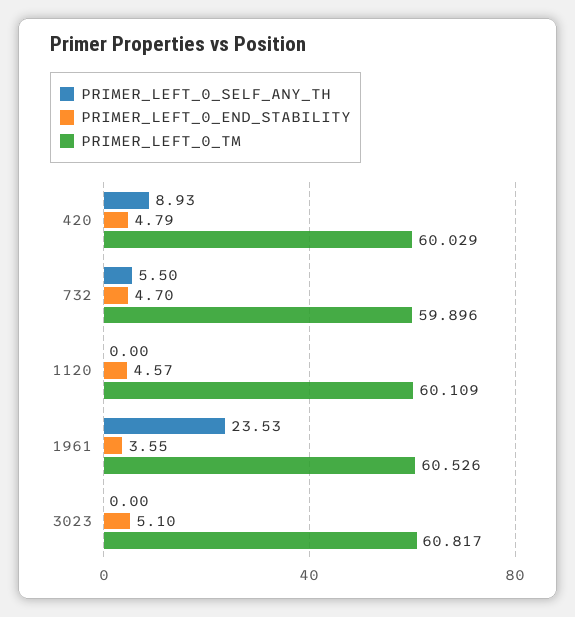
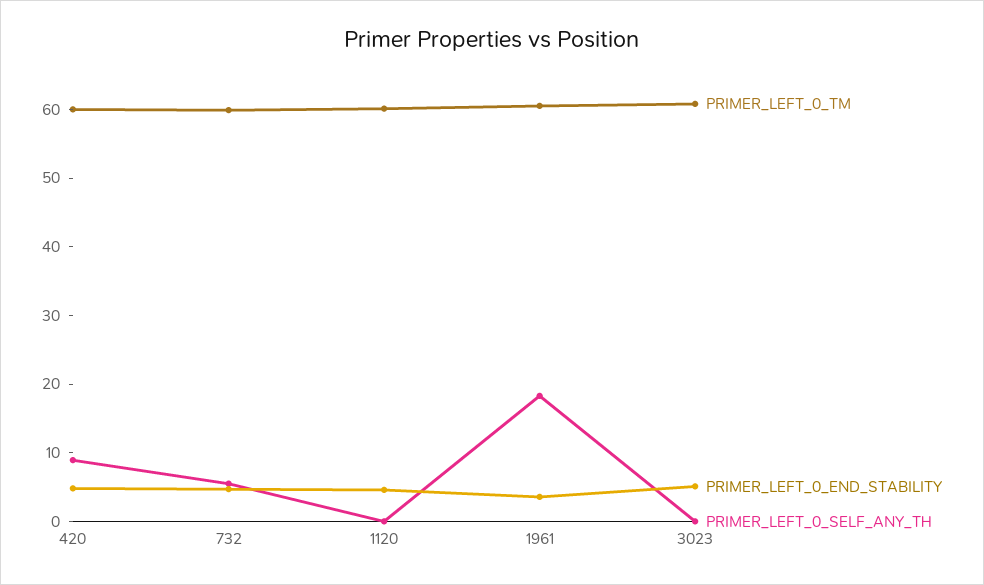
  {
    "PRIMER_LEFT_0_SELF_ANY_TH": {
      "420": 8.93,
      "732": 5.5,
      "1120": 0,
-     "1961": 23.53,
+     "1961": 18,
      "3023": 0
    },
    "PRIMER_LEFT_0_END_STABILITY": {
      "420": 4.79,
      "732": 4.7,
      "1120": 4.57,
      "1961": 3.55,
      "3023": 5.1
    },
    "PRIMER_LEFT_0_TM": {
      "420": 60.029,
      "732": 59.896,
      "1120": 60.109,
      "1961": 60.526,
      "3023": 60.817
    }
  }

